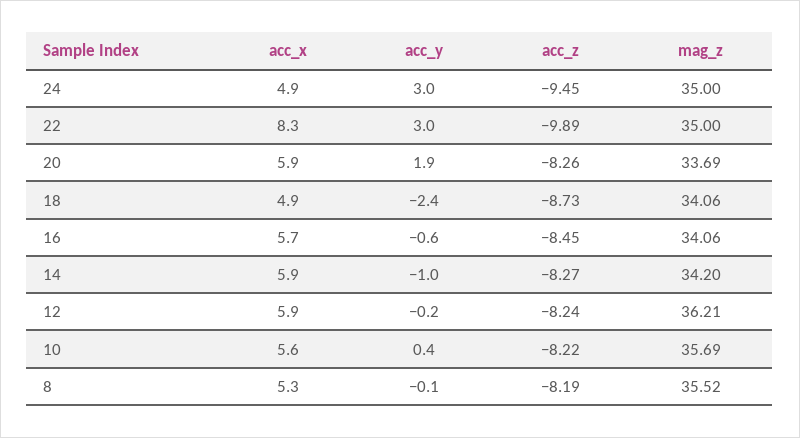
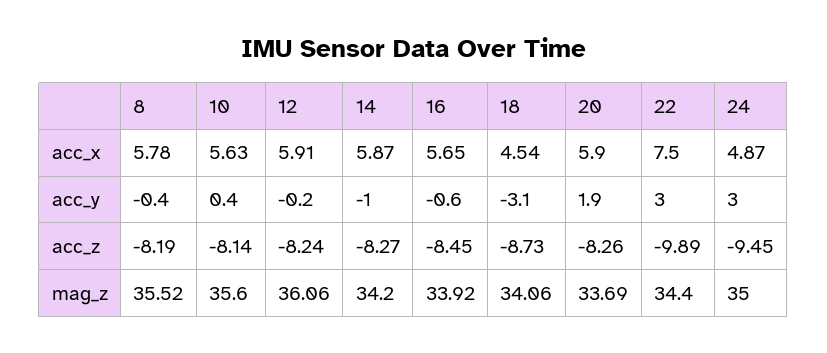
  {
    "acc_x": {
      "24": 4.87,
-     "22": 8.3,
+     "22": 7.5,
      "20": 5.9,
-     "18": 4.9,
+     "18": 4.54,
      "16": 5.65,
      "14": 5.87,
      "12": 5.91,
      "10": 5.63,
-     "8": 5.3
+     "8": 5.78
    },
    "acc_y": {
      "24": 3,
      "22": 3,
      "20": 1.9,
-     "18": -2.4,
+     "18": -3.1,
      "16": -0.6,
      "14": -1,
      "12": -0.2,
      "10": 0.4,
-     "8": -0.1
+     "8": -0.4
    },
    "acc_z": {
      "24": -9.45,
      "22": -9.89,
      "20": -8.26,
      "18": -8.73,
      "16": -8.45,
      "14": -8.27,
      "12": -8.24,
-     "10": -8.22,
+     "10": -8.14,
      "8": -8.19
    },
    "mag_z": {
      "24": 35,
-     "22": 35,
+     "22": 34.4,
      "20": 33.69,
      "18": 34.06,
-     "16": 34.06,
+     "16": 33.92,
      "14": 34.2,
-     "12": 36.21,
+     "12": 36.06,
-     "10": 35.69,
+     "10": 35.6,
      "8": 35.52
    }
  }

